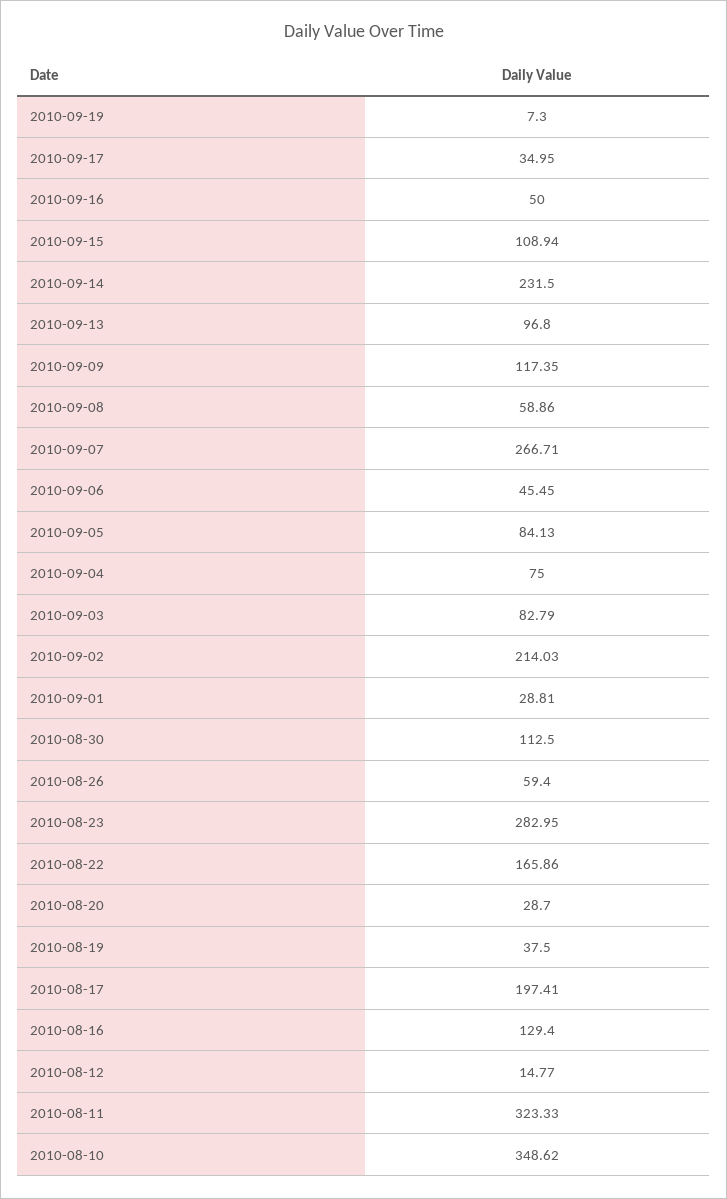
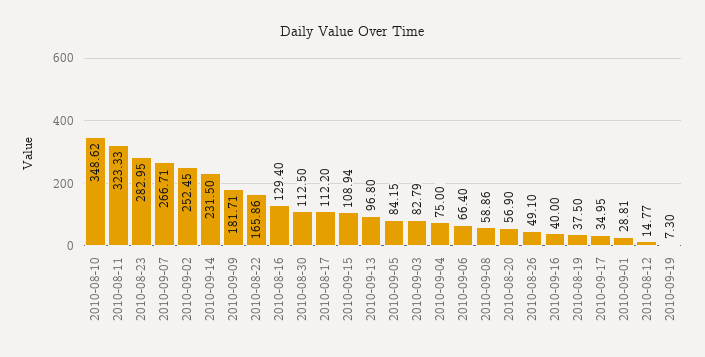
  {
    "2010-09-19": 7.3,
    "2010-09-17": 34.95,
-   "2010-09-16": 50,
+   "2010-09-16": 40,
    "2010-09-15": 108.94,
    "2010-09-14": 231.5,
    "2010-09-13": 96.8,
-   "2010-09-09": 117.35,
+   "2010-09-09": 181.71,
    "2010-09-08": 58.86,
    "2010-09-07": 266.71,
-   "2010-09-06": 45.45,
+   "2010-09-06": 66.4,
-   "2010-09-05": 84.13,
+   "2010-09-05": 84.15,
    "2010-09-04": 75,
    "2010-09-03": 82.79,
-   "2010-09-02": 214.03,
+   "2010-09-02": 252.45,
    "2010-09-01": 28.81,
    "2010-08-30": 112.5,
-   "2010-08-26": 59.4,
+   "2010-08-26": 49.1,
    "2010-08-23": 282.95,
    "2010-08-22": 165.86,
-   "2010-08-20": 28.7,
+   "2010-08-20": 56.9,
    "2010-08-19": 37.5,
-   "2010-08-17": 197.41,
+   "2010-08-17": 112.2,
    "2010-08-16": 129.4,
    "2010-08-12": 14.77,
    "2010-08-11": 323.33,
    "2010-08-10": 348.62
  }

